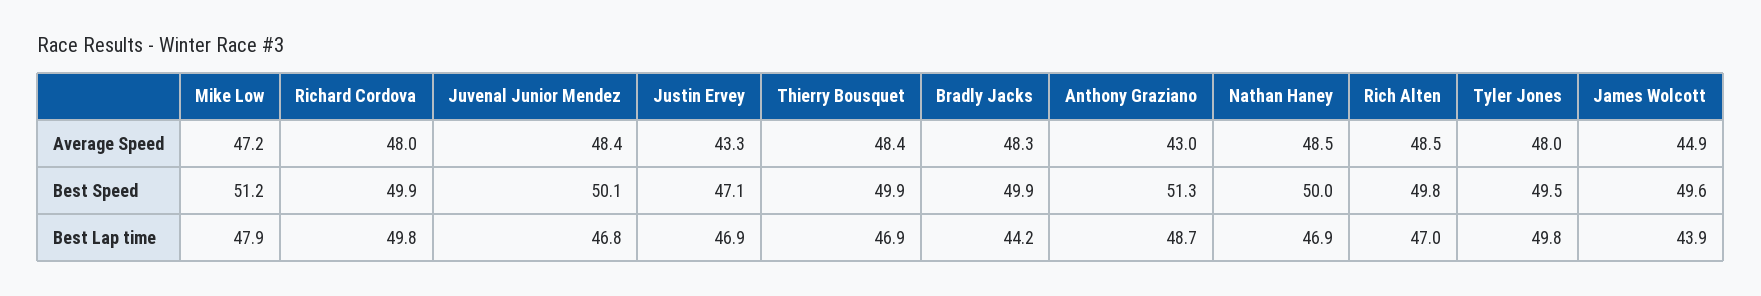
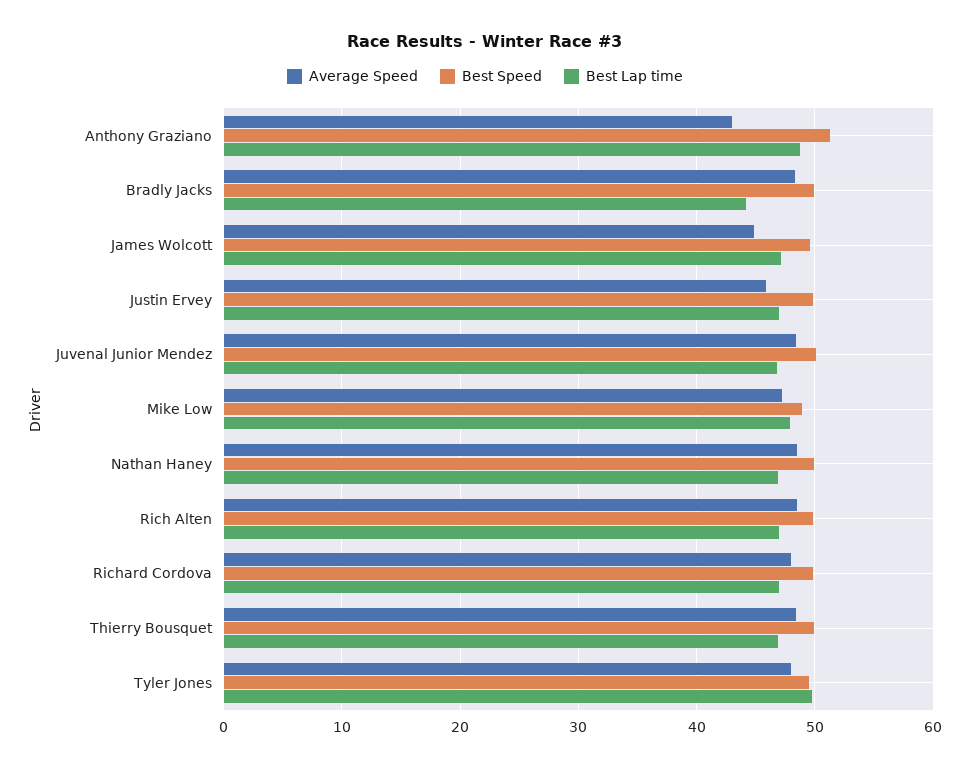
  {
    "Average Speed": {
      "Mike Low": 47.2,
      "Richard Cordova": 48,
      "Juvenal Junior Mendez": 48.4,
-     "Justin Ervey": 43.3,
+     "Justin Ervey": 46,
      "Thierry Bousquet": 48.4,
      "Bradly Jacks": 48.3,
      "Anthony Graziano": 43,
      "Nathan Haney": 48.5,
      "Rich Alten": 48.5,
      "Tyler Jones": 48,
      "James Wolcott": 44.9
    },
    "Best Speed": {
-     "Mike Low": 51.2,
+     "Mike Low": 49,
      "Richard Cordova": 49.9,
      "Juvenal Junior Mendez": 50.1,
-     "Justin Ervey": 47.1,
+     "Justin Ervey": 50,
      "Thierry Bousquet": 49.9,
      "Bradly Jacks": 49.9,
      "Anthony Graziano": 51.3,
      "Nathan Haney": 50,
      "Rich Alten": 49.8,
      "Tyler Jones": 49.5,
      "James Wolcott": 49.6
    },
    "Best Lap time": {
      "Mike Low": 47.9,
-     "Richard Cordova": 49.8,
+     "Richard Cordova": 47,
      "Juvenal Junior Mendez": 46.8,
      "Justin Ervey": 46.9,
      "Thierry Bousquet": 46.9,
      "Bradly Jacks": 44.2,
      "Anthony Graziano": 48.7,
      "Nathan Haney": 46.9,
      "Rich Alten": 47,
      "Tyler Jones": 49.8,
-     "James Wolcott": 43.9
+     "James Wolcott": 47
    }
  }

